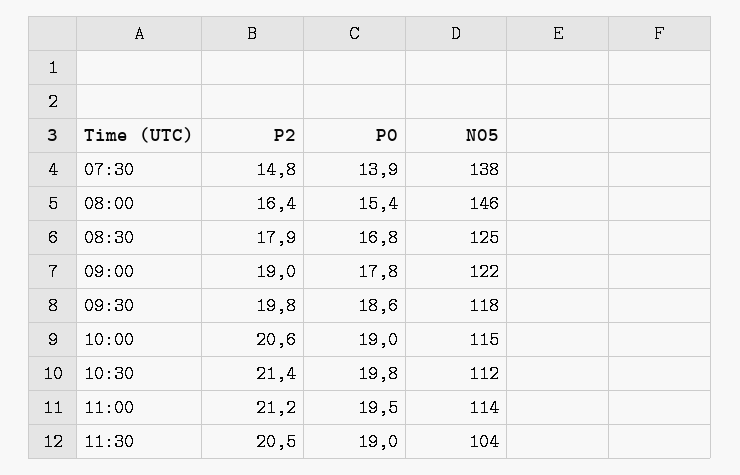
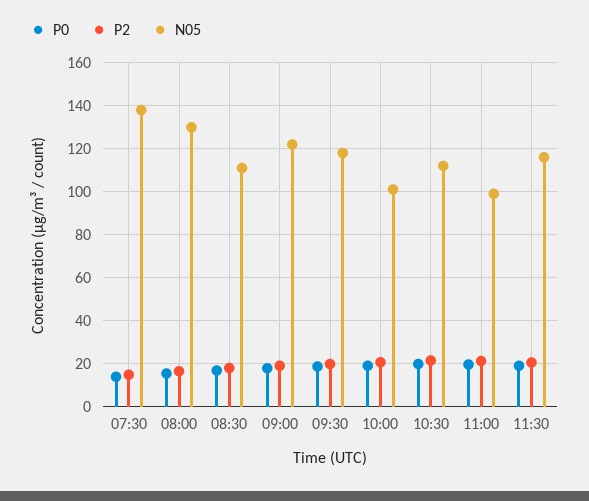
  {
    "P2": {
      "07:30": 14.8,
      "08:00": 16.4,
      "08:30": 17.9,
      "09:00": 19,
      "09:30": 19.8,
      "10:00": 20.6,
      "10:30": 21.4,
      "11:00": 21.2,
      "11:30": 20.5
    },
    "P0": {
      "07:30": 13.9,
      "08:00": 15.4,
      "08:30": 16.8,
      "09:00": 17.8,
      "09:30": 18.6,
      "10:00": 19,
      "10:30": 19.8,
      "11:00": 19.5,
      "11:30": 19
    },
    "N05": {
      "07:30": 138,
-     "08:00": 146,
+     "08:00": 130,
-     "08:30": 125,
+     "08:30": 110,
      "09:00": 122,
      "09:30": 118,
-     "10:00": 115,
+     "10:00": 100,
      "10:30": 112,
-     "11:00": 114,
+     "11:00": 100,
-     "11:30": 104
+     "11:30": 115
    }
  }

